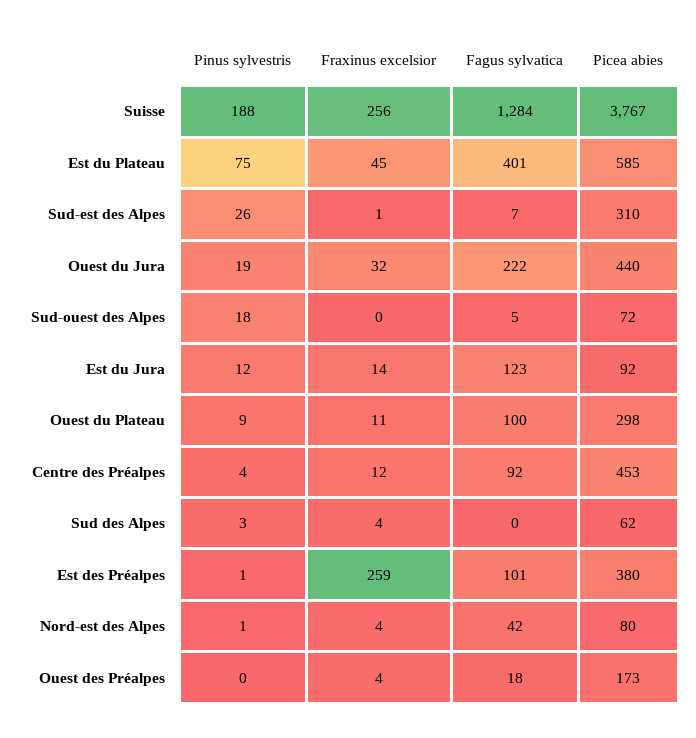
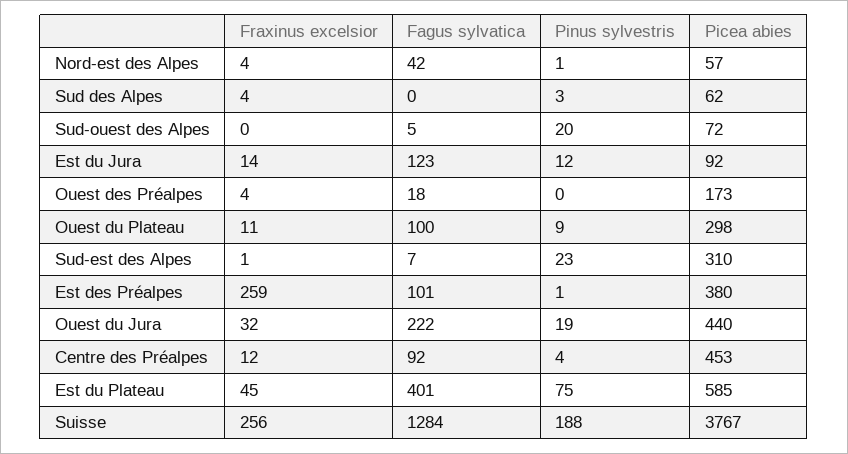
  {
    "Pinus sylvestris": {
      "Suisse": 188,
      "Est du Plateau": 75,
-     "Sud-est des Alpes": 26,
+     "Sud-est des Alpes": 23,
      "Ouest du Jura": 19,
-     "Sud-ouest des Alpes": 18,
+     "Sud-ouest des Alpes": 20,
      "Est du Jura": 12,
      "Ouest du Plateau": 9,
      "Centre des Préalpes": 4,
      "Sud des Alpes": 3,
      "Est des Préalpes": 1,
      "Nord-est des Alpes": 1,
      "Ouest des Préalpes": 0
    },
    "Fraxinus excelsior": {
      "Suisse": 256,
      "Est du Plateau": 45,
      "Sud-est des Alpes": 1,
      "Ouest du Jura": 32,
      "Sud-ouest des Alpes": 0,
      "Est du Jura": 14,
      "Ouest du Plateau": 11,
      "Centre des Préalpes": 12,
      "Sud des Alpes": 4,
      "Est des Préalpes": 259,
      "Nord-est des Alpes": 4,
      "Ouest des Préalpes": 4
    },
    "Fagus sylvatica": {
      "Suisse": 1284,
      "Est du Plateau": 401,
      "Sud-est des Alpes": 7,
      "Ouest du Jura": 222,
      "Sud-ouest des Alpes": 5,
      "Est du Jura": 123,
      "Ouest du Plateau": 100,
      "Centre des Préalpes": 92,
      "Sud des Alpes": 0,
      "Est des Préalpes": 101,
      "Nord-est des Alpes": 42,
      "Ouest des Préalpes": 18
    },
    "Picea abies": {
      "Suisse": 3767,
      "Est du Plateau": 585,
      "Sud-est des Alpes": 310,
      "Ouest du Jura": 440,
      "Sud-ouest des Alpes": 72,
      "Est du Jura": 92,
      "Ouest du Plateau": 298,
      "Centre des Préalpes": 453,
      "Sud des Alpes": 62,
      "Est des Préalpes": 380,
-     "Nord-est des Alpes": 80,
+     "Nord-est des Alpes": 57,
      "Ouest des Préalpes": 173
    }
  }

